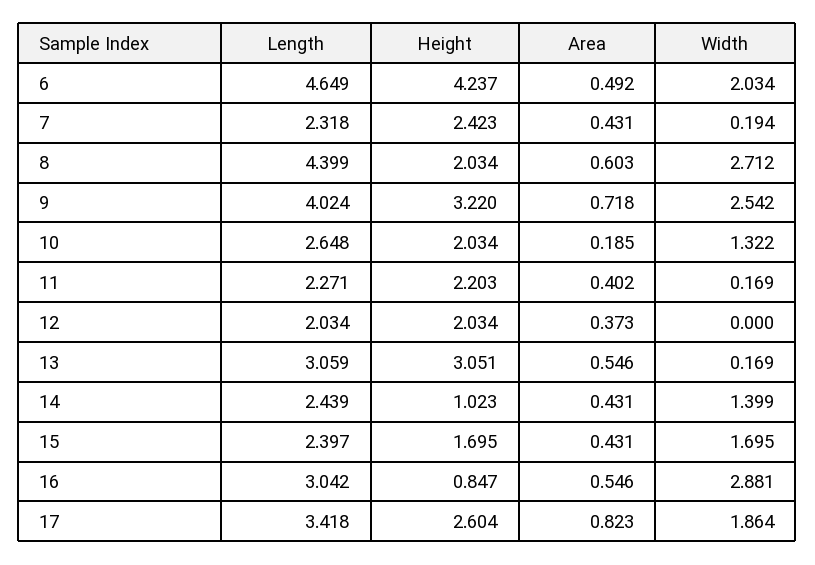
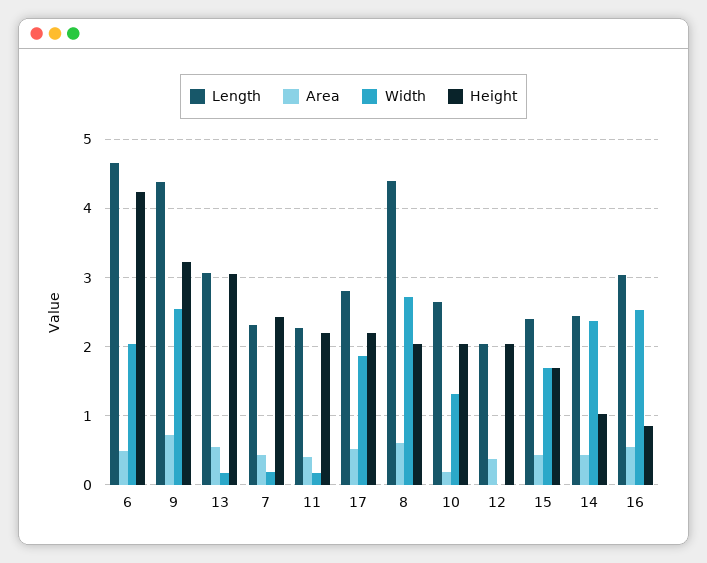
  {
    "Length": {
      "6": 4.649,
      "7": 2.318,
      "8": 4.399,
-     "9": 4.024,
+     "9": 4.4,
      "10": 2.648,
      "11": 2.271,
      "12": 2.034,
      "13": 3.059,
      "14": 2.439,
      "15": 2.397,
      "16": 3.042,
-     "17": 3.418
+     "17": 2.8
    },
    "Height": {
      "6": 4.237,
      "7": 2.423,
      "8": 2.034,
      "9": 3.22,
      "10": 2.034,
      "11": 2.203,
      "12": 2.034,
      "13": 3.051,
      "14": 1.023,
      "15": 1.695,
      "16": 0.847,
-     "17": 2.604
+     "17": 2.2
    },
    "Area": {
      "6": 0.492,
      "7": 0.431,
      "8": 0.603,
      "9": 0.718,
      "10": 0.185,
      "11": 0.402,
      "12": 0.373,
      "13": 0.546,
      "14": 0.431,
      "15": 0.431,
      "16": 0.546,
-     "17": 0.823
+     "17": 0.5
    },
    "Width": {
      "6": 2.034,
      "7": 0.194,
      "8": 2.712,
      "9": 2.542,
      "10": 1.322,
      "11": 0.169,
      "12": 0,
      "13": 0.169,
-     "14": 1.399,
+     "14": 2.4,
      "15": 1.695,
-     "16": 2.881,
+     "16": 2.5,
      "17": 1.864
    }
  }

